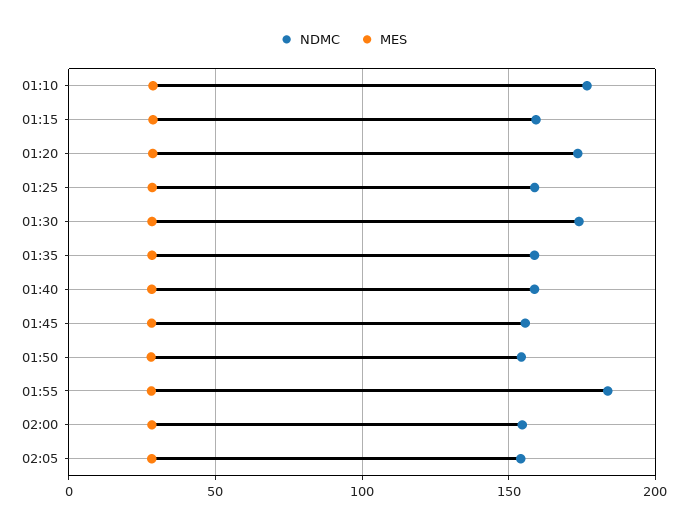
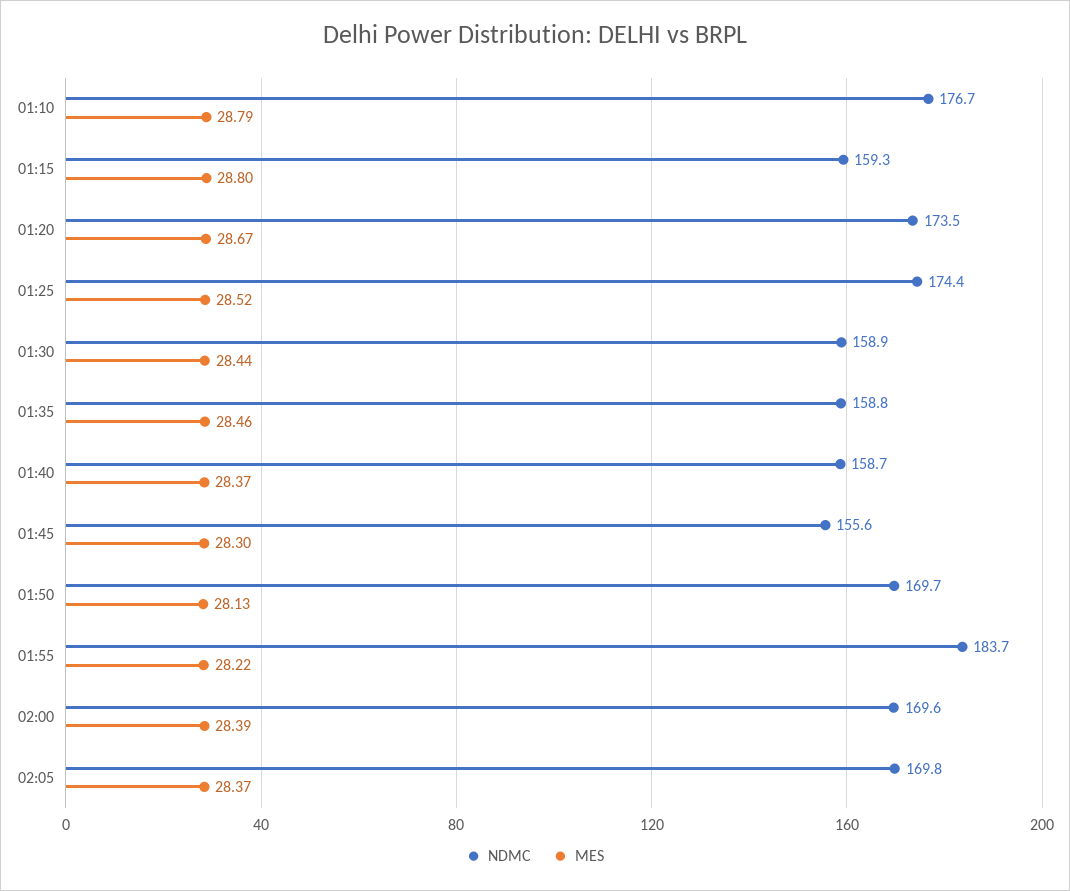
  {
    "NDMC": {
      "01:10": 176.7,
      "01:15": 159.3,
      "01:20": 173.5,
-     "01:25": 160,
+     "01:25": 174.4,
-     "01:30": 175,
+     "01:30": 158.9,
      "01:35": 158.8,
      "01:40": 158.7,
      "01:45": 155.6,
-     "01:50": 155,
+     "01:50": 169.7,
      "01:55": 183.7,
-     "02:00": 155,
+     "02:00": 169.6,
-     "02:05": 155
+     "02:05": 169.8
    },
    "MES": {
      "01:10": 28.79,
      "01:15": 28.8,
      "01:20": 28.67,
      "01:25": 28.52,
      "01:30": 28.44,
      "01:35": 28.46,
      "01:40": 28.37,
      "01:45": 28.3,
      "01:50": 28.13,
      "01:55": 28.22,
      "02:00": 28.39,
      "02:05": 28.37
    }
  }

